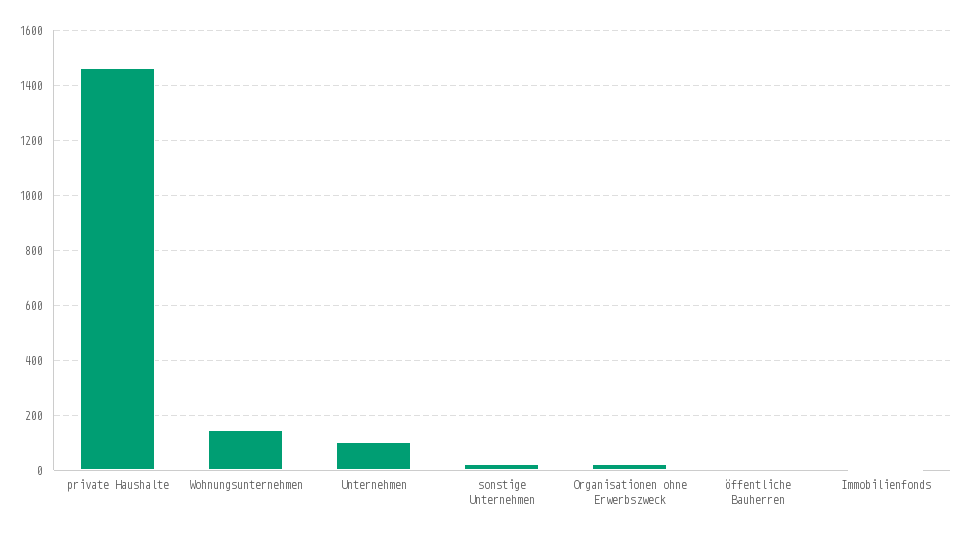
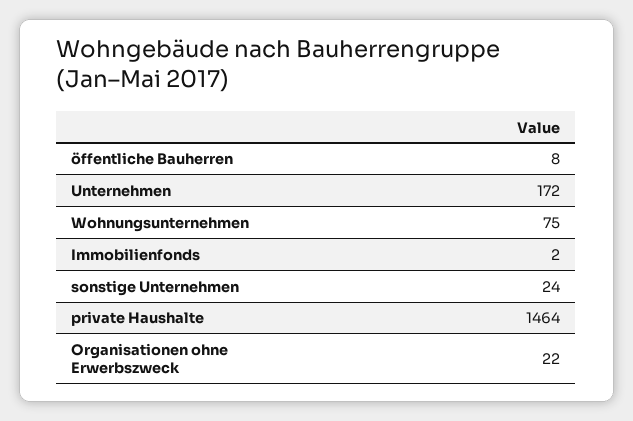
  {
    "private Haushalte": 1464,
-   "Wohnungsunternehmen": 150,
+   "Wohnungsunternehmen": 75,
-   "Unternehmen": 100,
+   "Unternehmen": 172,
    "sonstige Unternehmen": 24,
    "Organisationen ohne Erwerbszweck": 22,
    "öffentliche Bauherren": 8,
    "Immobilienfonds": 2
  }

